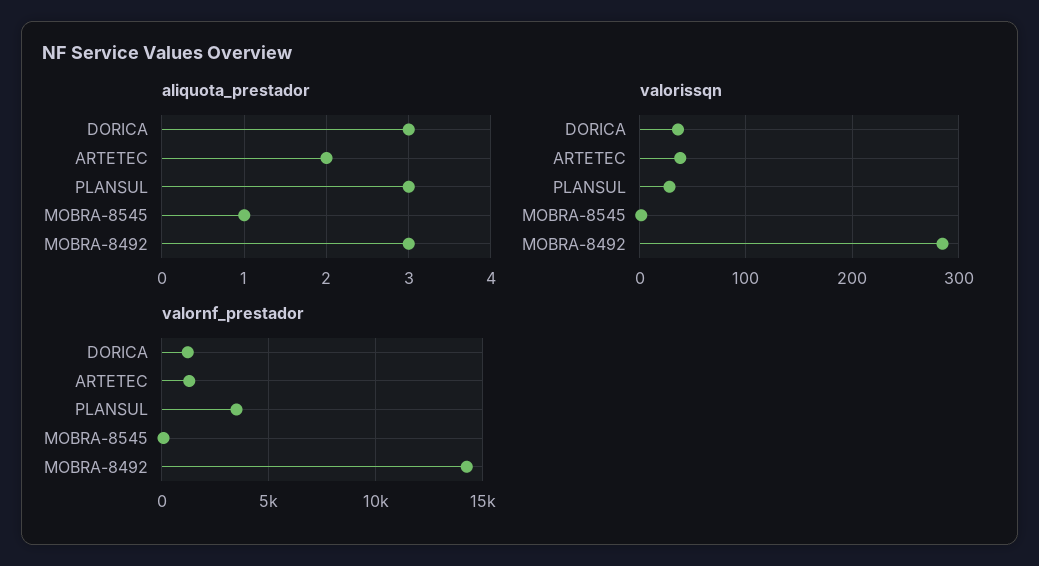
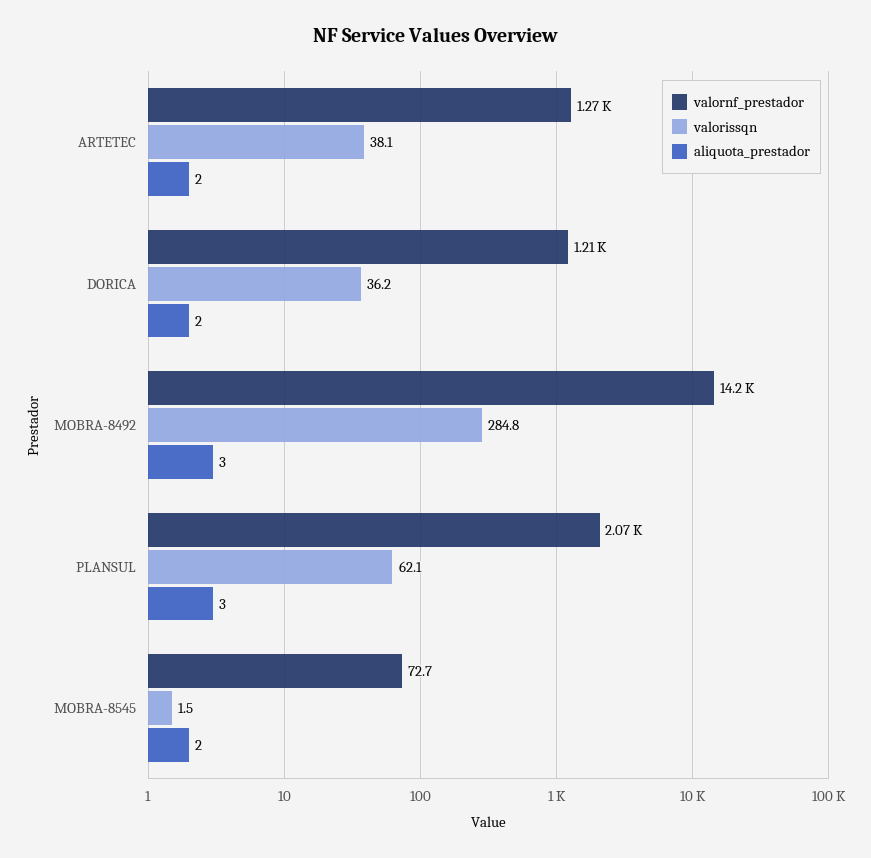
  {
    "aliquota_prestador": {
-     "DORICA": 3,
+     "DORICA": 2,
      "ARTETEC": 2,
      "PLANSUL": 3,
-     "MOBRA-8545": 1,
+     "MOBRA-8545": 2,
      "MOBRA-8492": 3
    },
    "valorissqn": {
      "DORICA": 36.2,
      "ARTETEC": 38.1,
-     "PLANSUL": 30,
+     "PLANSUL": 62.1,
      "MOBRA-8545": 1.5,
      "MOBRA-8492": 284.8
    },
    "valornf_prestador": {
      "DORICA": 1210,
      "ARTETEC": 1270,
-     "PLANSUL": 3500,
+     "PLANSUL": 2070,
      "MOBRA-8545": 72.7,
      "MOBRA-8492": 14200
    }
  }

